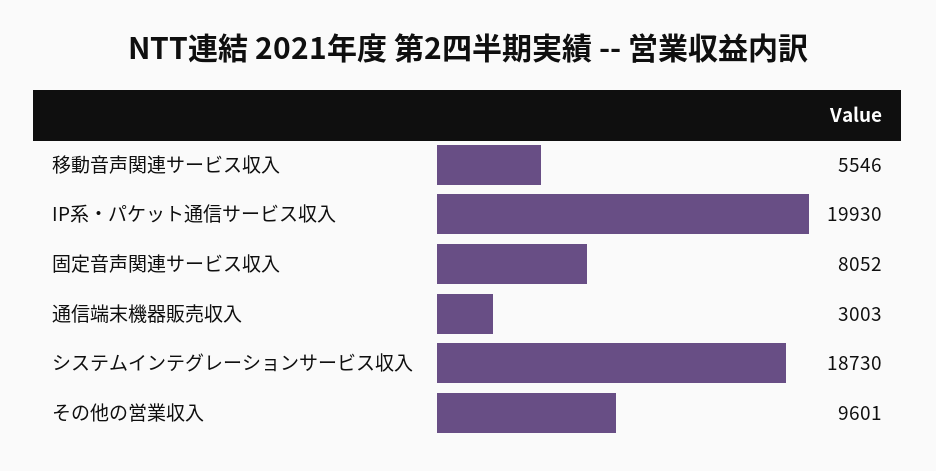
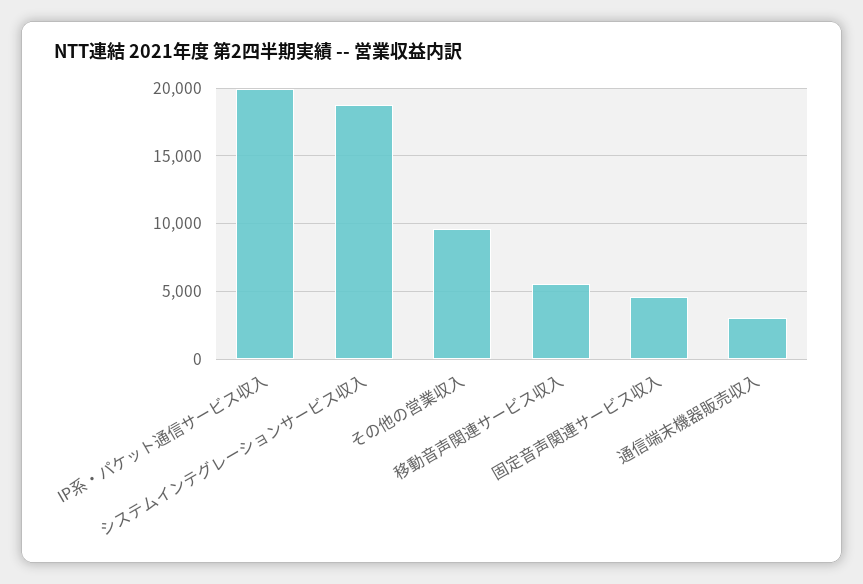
  {
    "移動音声関連サービス収入": 5546,
    "IP系・パケット通信サービス収入": 19930,
-   "固定音声関連サービス収入": 8052,
+   "固定音声関連サービス収入": 4500,
    "通信端末機器販売収入": 3003,
    "システムインテグレーションサービス収入": 18730,
    "その他の営業収入": 9601
  }

